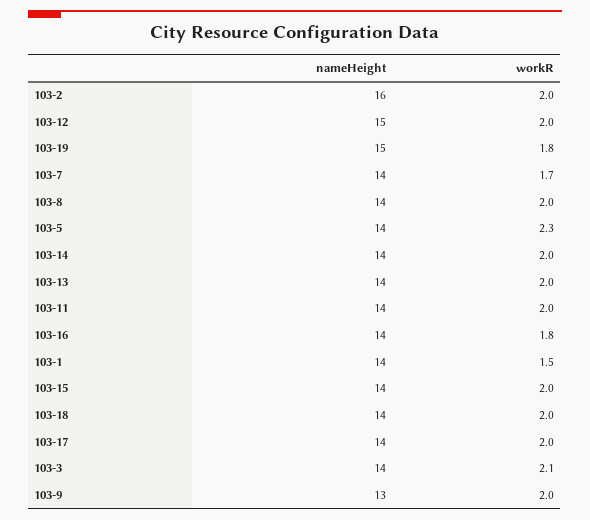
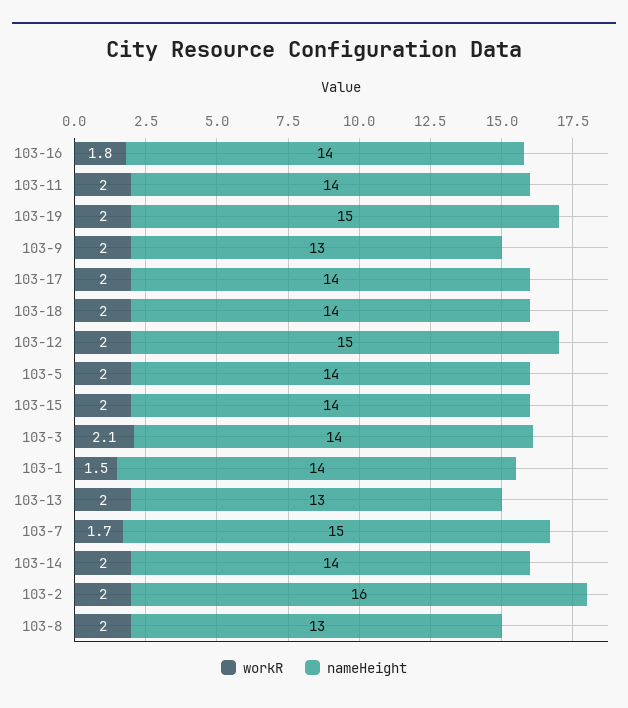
  {
    "nameHeight": {
      "103-2": 16,
      "103-12": 15,
      "103-19": 15,
-     "103-7": 14,
+     "103-7": 15,
-     "103-8": 14,
+     "103-8": 13,
      "103-5": 14,
      "103-14": 14,
-     "103-13": 14,
+     "103-13": 13,
      "103-11": 14,
      "103-16": 14,
      "103-1": 14,
      "103-15": 14,
      "103-18": 14,
      "103-17": 14,
      "103-3": 14,
      "103-9": 13
    },
    "workR": {
      "103-2": 2,
      "103-12": 2,
-     "103-19": 1.8,
+     "103-19": 2,
      "103-7": 1.7,
      "103-8": 2,
-     "103-5": 2.3,
+     "103-5": 2,
      "103-14": 2,
      "103-13": 2,
      "103-11": 2,
      "103-16": 1.8,
      "103-1": 1.5,
      "103-15": 2,
      "103-18": 2,
      "103-17": 2,
      "103-3": 2.1,
      "103-9": 2
    }
  }

